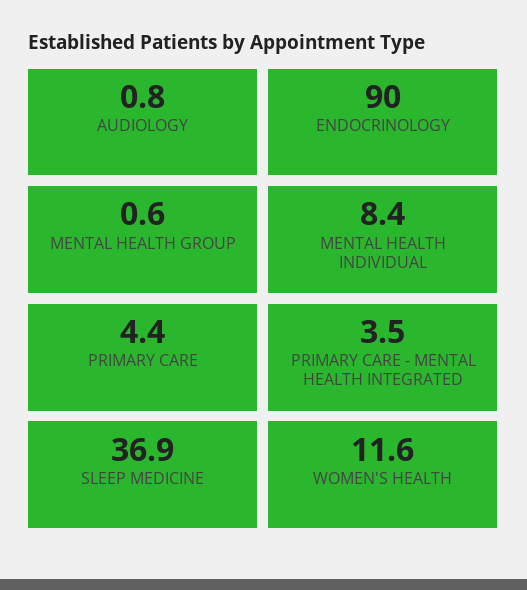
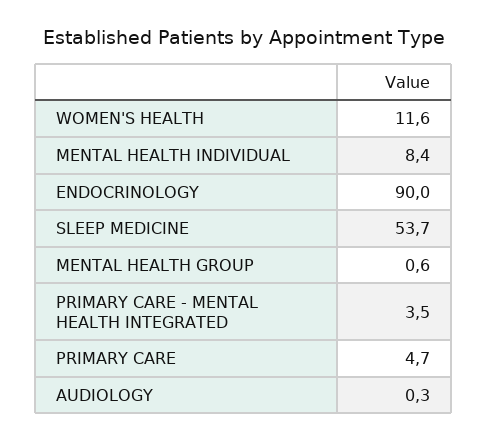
  {
-   "AUDIOLOGY": 0.8,
+   "AUDIOLOGY": 0.3,
    "ENDOCRINOLOGY": 90,
    "MENTAL HEALTH GROUP": 0.6,
    "MENTAL HEALTH INDIVIDUAL": 8.4,
-   "PRIMARY CARE": 4.4,
+   "PRIMARY CARE": 4.7,
    "PRIMARY CARE - MENTAL HEALTH INTEGRATED": 3.5,
-   "SLEEP MEDICINE": 36.9,
+   "SLEEP MEDICINE": 53.7,
    "WOMEN'S HEALTH": 11.6
  }

